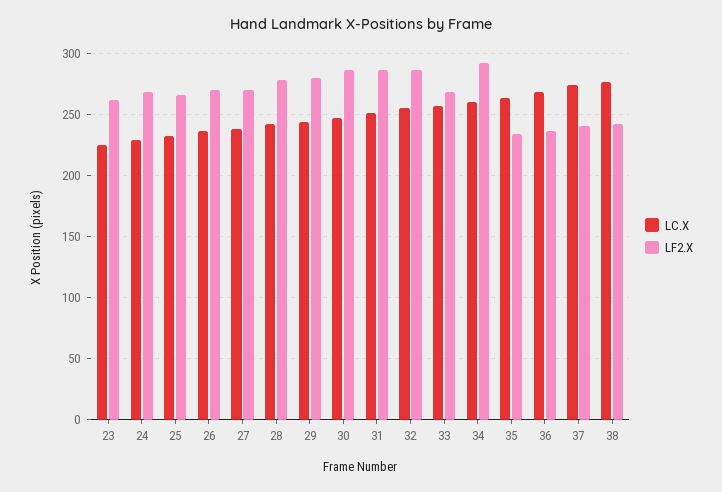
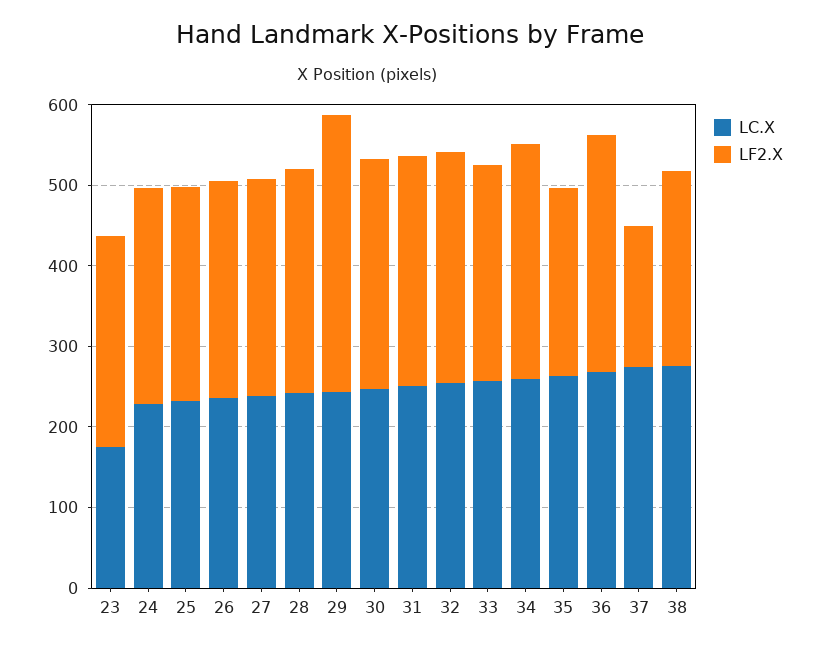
  {
    "LC.X": {
-     "23": 225,
+     "23": 180,
      "24": 230,
      "25": 230,
      "26": 235,
      "27": 240,
      "28": 240,
      "29": 245,
      "30": 245,
      "31": 250,
      "32": 255,
      "33": 255,
      "34": 260,
      "35": 265,
      "36": 270,
      "37": 275,
      "38": 275
    },
    "LF2.X": {
      "23": 260,
      "24": 270,
      "25": 265,
      "26": 270,
      "27": 270,
      "28": 280,
-     "29": 280,
+     "29": 340,
      "30": 285,
      "31": 285,
      "32": 285,
      "33": 270,
      "34": 290,
      "35": 235,
-     "36": 235,
+     "36": 300,
-     "37": 240,
+     "37": 180,
      "38": 240
    }
  }

